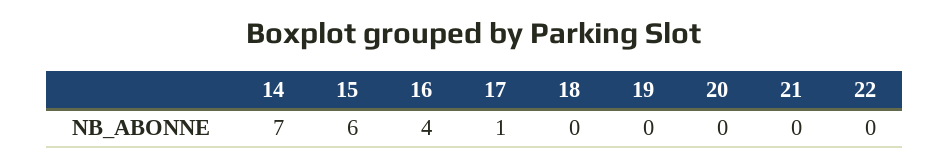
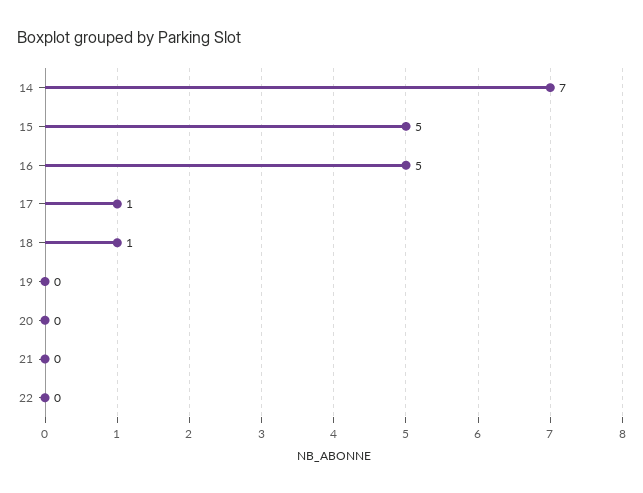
  {
    "14": 7,
-   "15": 6,
+   "15": 5,
-   "16": 4,
+   "16": 5,
    "17": 1,
-   "18": 0,
+   "18": 1,
    "19": 0,
    "20": 0,
    "21": 0,
    "22": 0
  }

